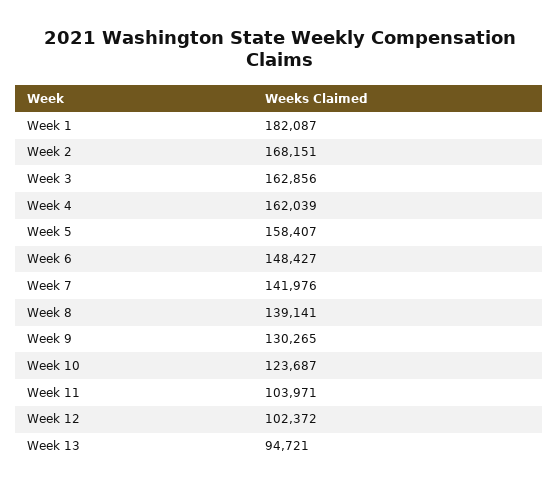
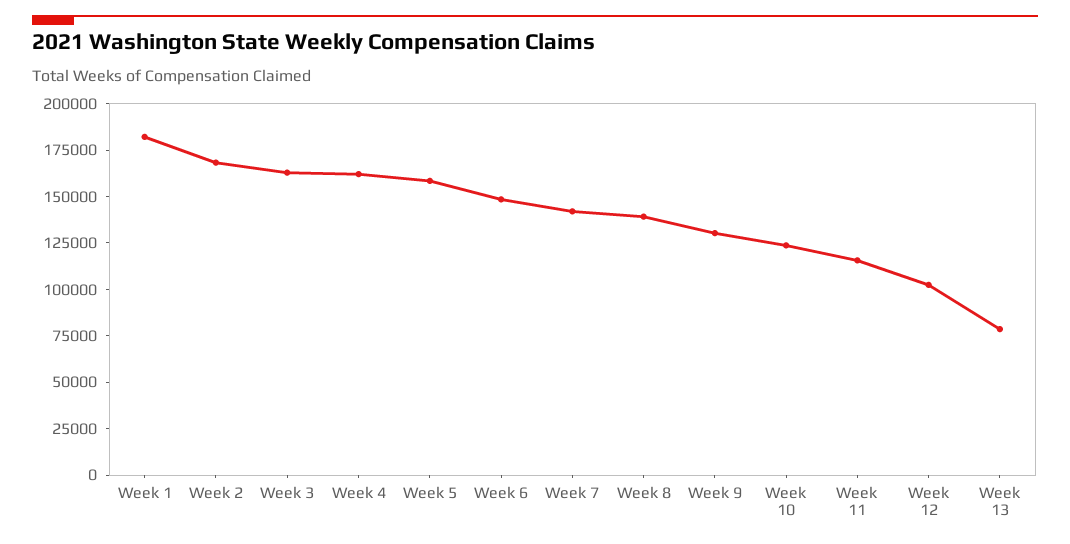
  {
    "Week 1": 182087,
    "Week 2": 168151,
    "Week 3": 162856,
    "Week 4": 162039,
    "Week 5": 158407,
    "Week 6": 148427,
    "Week 7": 141976,
    "Week 8": 139141,
    "Week 9": 130265,
    "Week 10": 123687,
-   "Week 11": 103971,
+   "Week 11": 115000,
    "Week 12": 102372,
-   "Week 13": 94721
+   "Week 13": 80000
  }

